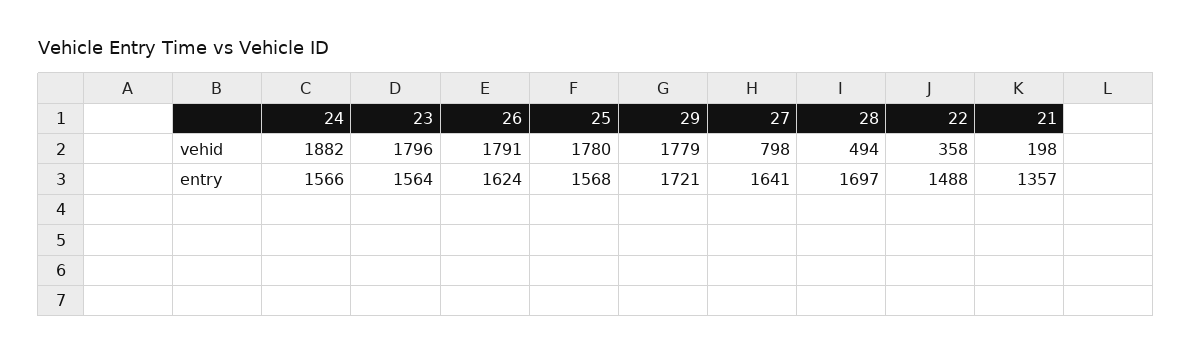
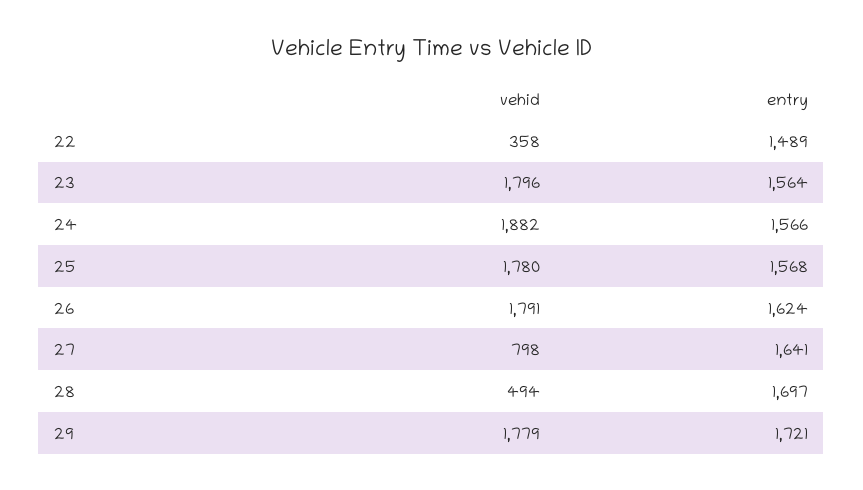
  {
    "24": {
      "vehid": 1882,
      "entry": 1566
    },
    "23": {
      "vehid": 1796,
      "entry": 1564
    },
    "26": {
      "vehid": 1791,
      "entry": 1624
    },
    "25": {
      "vehid": 1780,
      "entry": 1568
    },
    "29": {
      "vehid": 1779,
      "entry": 1721
    },
    "27": {
      "vehid": 798,
      "entry": 1641
    },
    "28": {
      "vehid": 494,
      "entry": 1697
    },
    "22": {
      "vehid": 358,
-     "entry": 1488
+     "entry": 1489
-   },
+   }
-   "21": {
-     "vehid": 198,
-     "entry": 1357
-   }
  }

